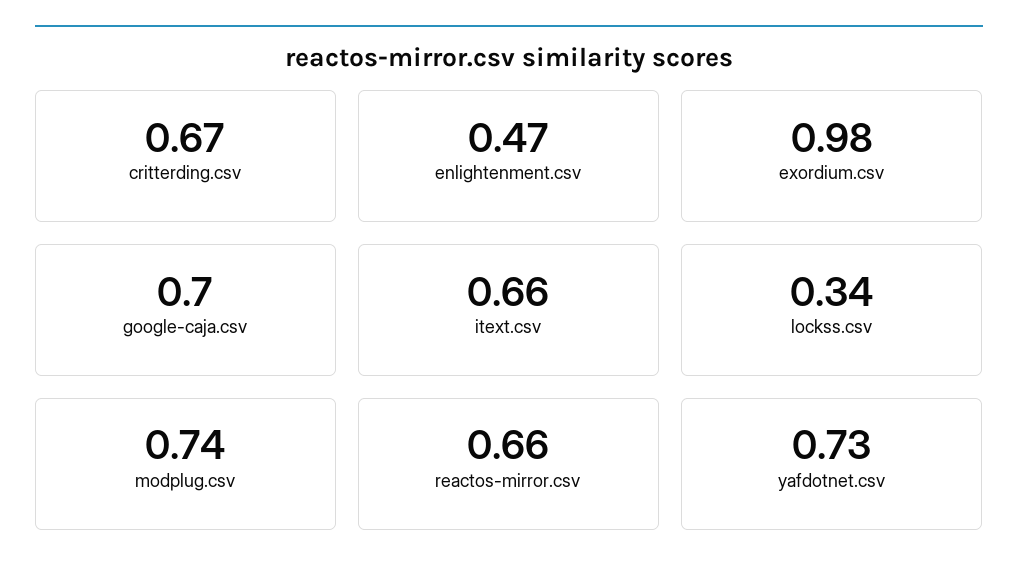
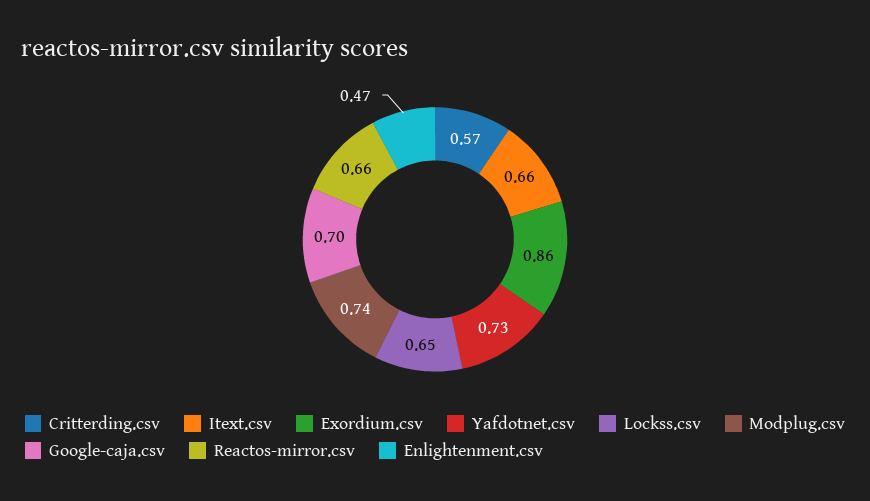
  {
-   "critterding.csv": 0.67,
+   "critterding.csv": 0.57,
    "enlightenment.csv": 0.47,
-   "exordium.csv": 0.98,
+   "exordium.csv": 0.86,
    "google-caja.csv": 0.7,
    "itext.csv": 0.66,
-   "lockss.csv": 0.34,
+   "lockss.csv": 0.65,
    "modplug.csv": 0.74,
    "reactos-mirror.csv": 0.66,
    "yafdotnet.csv": 0.73
  }

